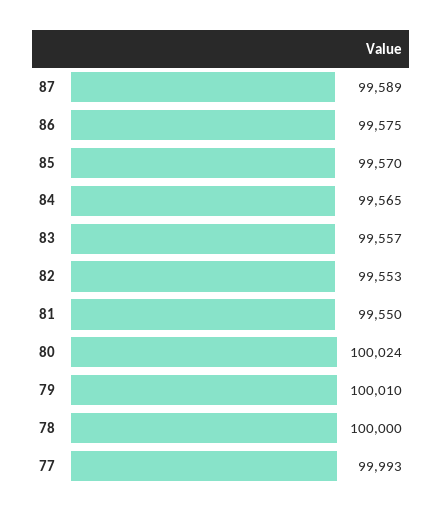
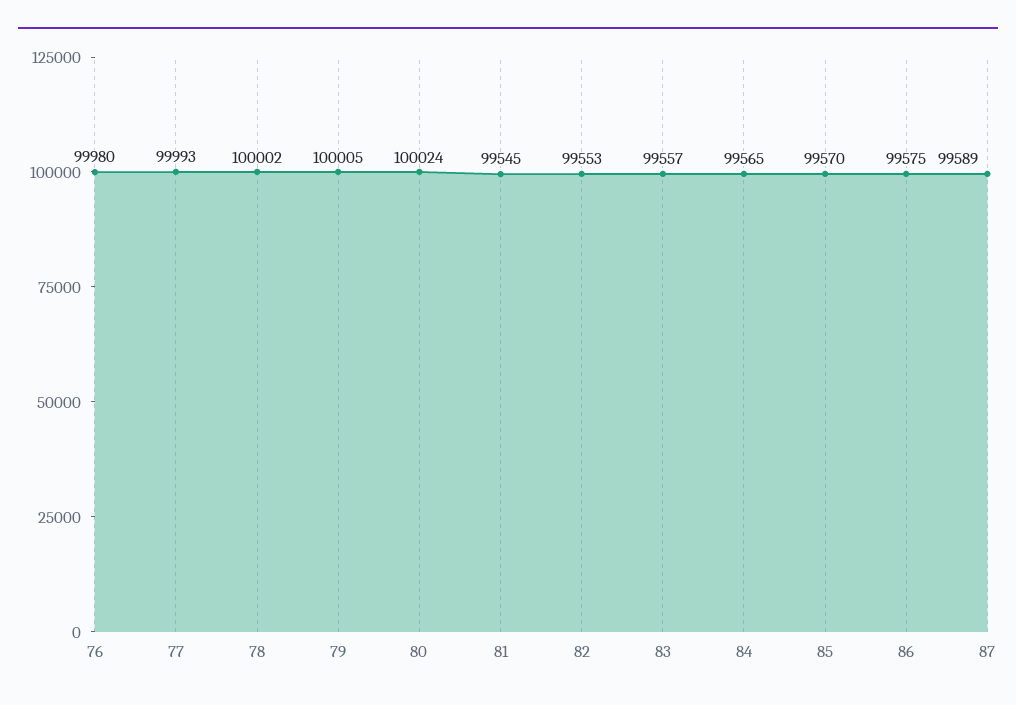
  {
    "87": 99589,
    "86": 99575,
    "85": 99570,
    "84": 99565,
    "83": 99557,
    "82": 99553,
-   "81": 99550,
+   "81": 99545,
    "80": 100024,
-   "79": 100010,
+   "79": 100005,
-   "78": 100000,
+   "78": 100002,
-   "77": 99993
+   "77": 99993,
+   "76": 99980
  }

